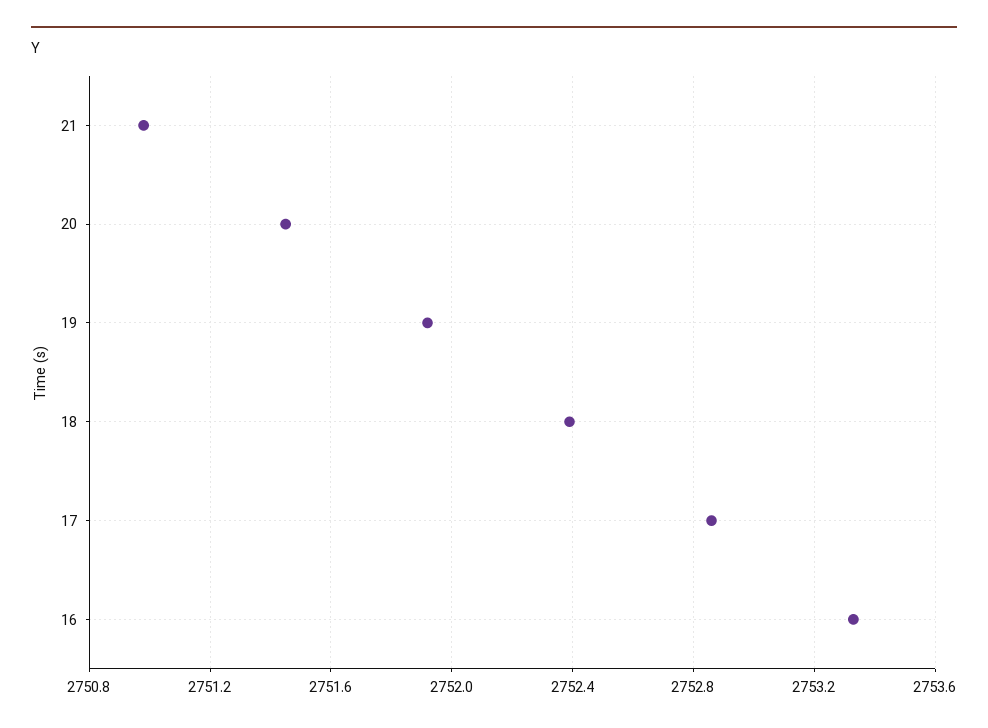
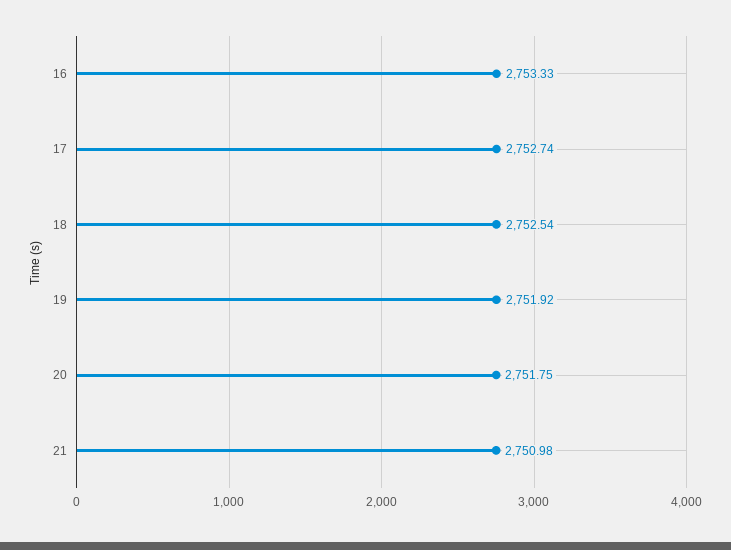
  {
    "21": 2750.98,
-   "20": 2751.45,
+   "20": 2751.75,
    "19": 2751.92,
-   "18": 2752.4,
+   "18": 2752.54,
-   "17": 2752.85,
+   "17": 2752.74,
    "16": 2753.33
  }

